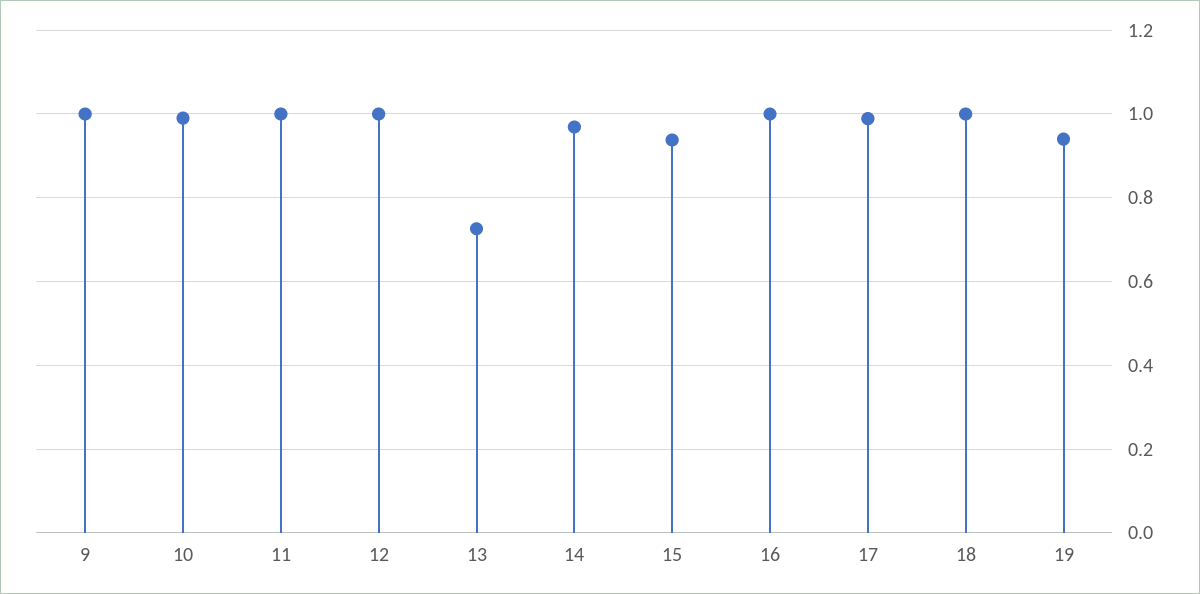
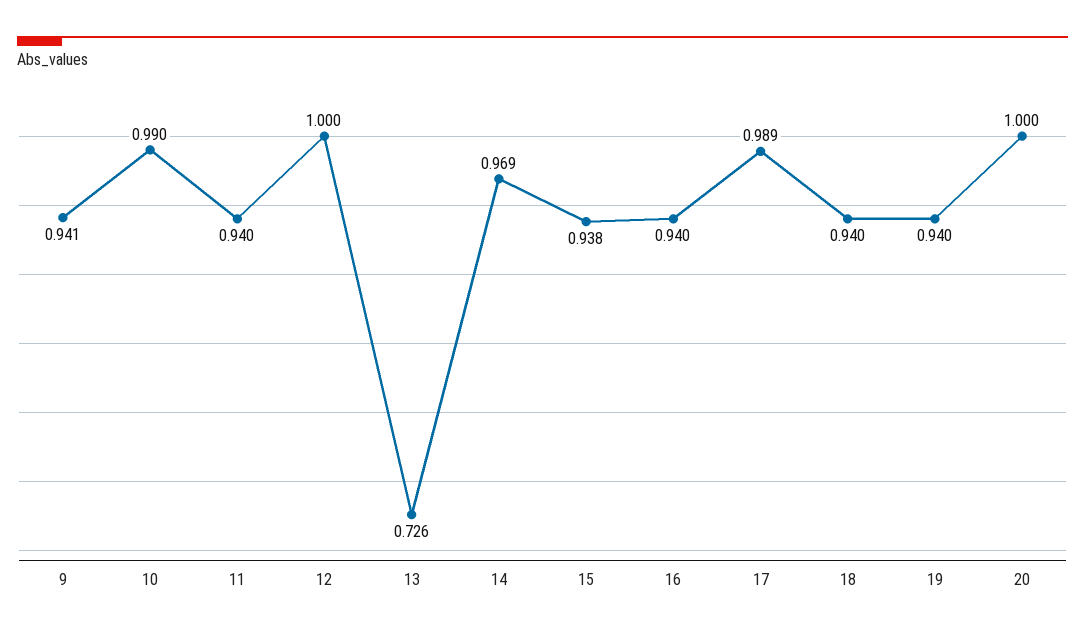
  {
-   "9": 1,
+   "9": 0.941,
    "10": 0.99,
-   "11": 1,
+   "11": 0.94,
    "12": 1,
    "13": 0.726,
    "14": 0.969,
    "15": 0.938,
-   "16": 1,
+   "16": 0.94,
    "17": 0.989,
-   "18": 1,
+   "18": 0.94,
-   "19": 0.94
+   "19": 0.94,
+   "20": 1
  }

